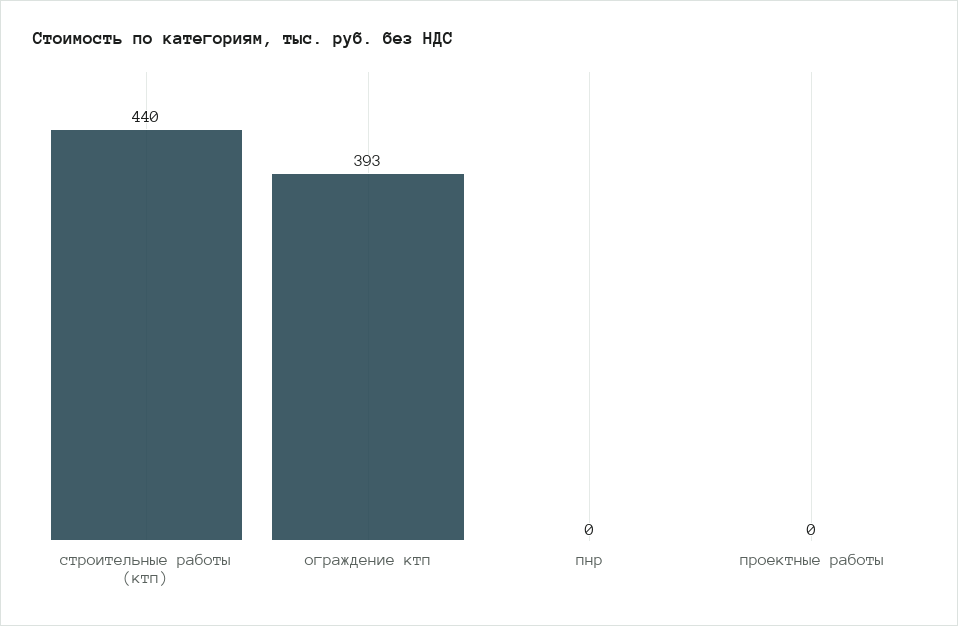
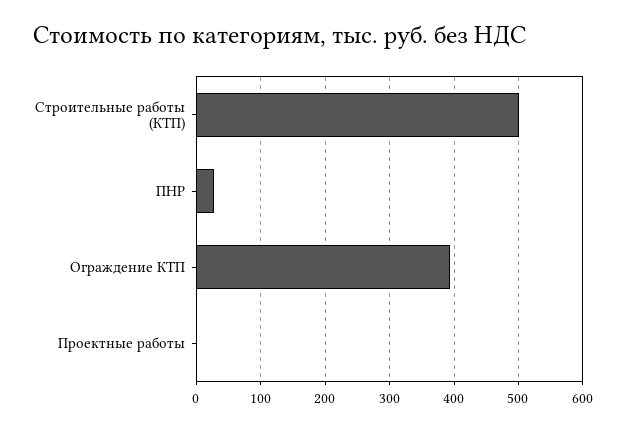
  {
-   "строительные работы (ктп)": 440,
+   "строительные работы (ктп)": 500,
    "ограждение ктп": 393,
-   "пнр": 0,
+   "пнр": 30,
    "проектные работы": 0
  }

